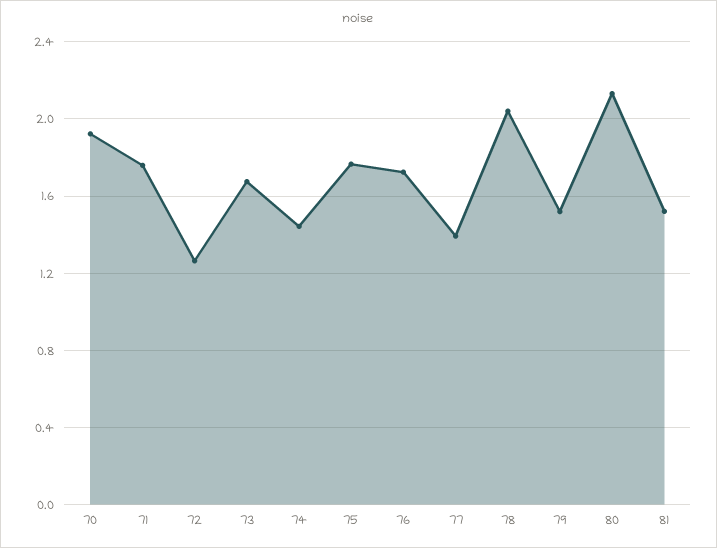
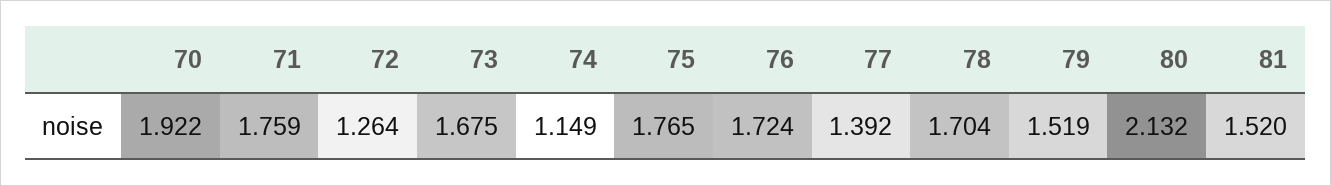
  {
    "70": 1.922,
    "71": 1.759,
    "72": 1.264,
    "73": 1.675,
-   "74": 1.45,
+   "74": 1.149,
    "75": 1.765,
    "76": 1.724,
    "77": 1.392,
-   "78": 2.05,
+   "78": 1.704,
    "79": 1.519,
    "80": 2.132,
    "81": 1.52
  }

